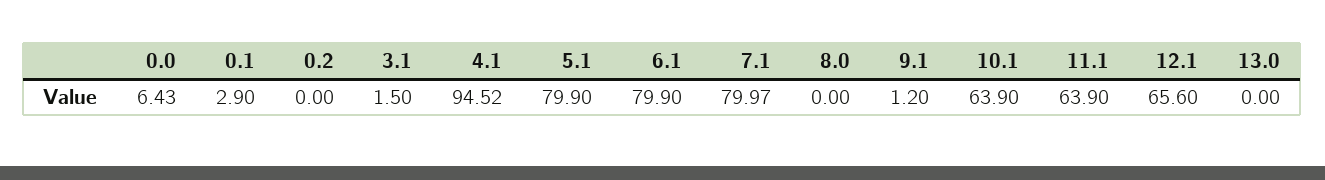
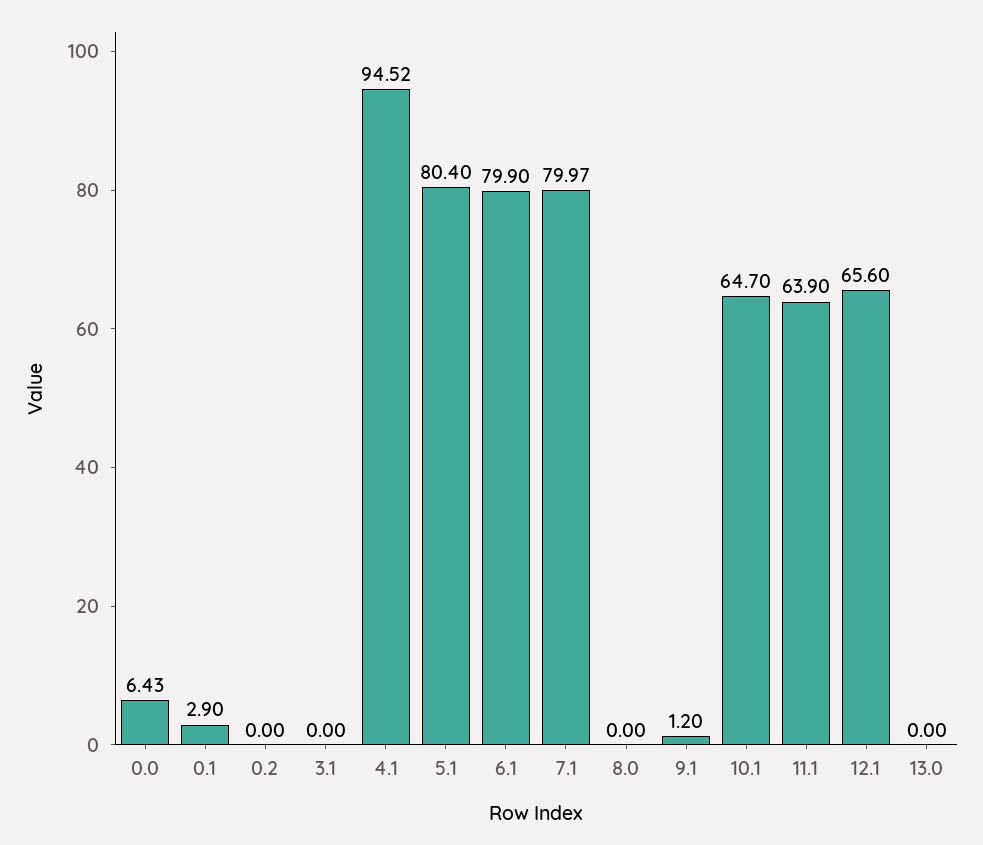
  {
    "0.0": 6.43,
    "0.1": 2.9,
    "0.2": 0,
-   "3.1": 1.5,
+   "3.1": 0,
    "4.1": 94.52,
-   "5.1": 79.9,
+   "5.1": 80.4,
    "6.1": 79.9,
    "7.1": 79.97,
    "8.0": 0,
    "9.1": 1.2,
-   "10.1": 63.9,
+   "10.1": 64.7,
    "11.1": 63.9,
    "12.1": 65.6,
    "13.0": 0
  }

